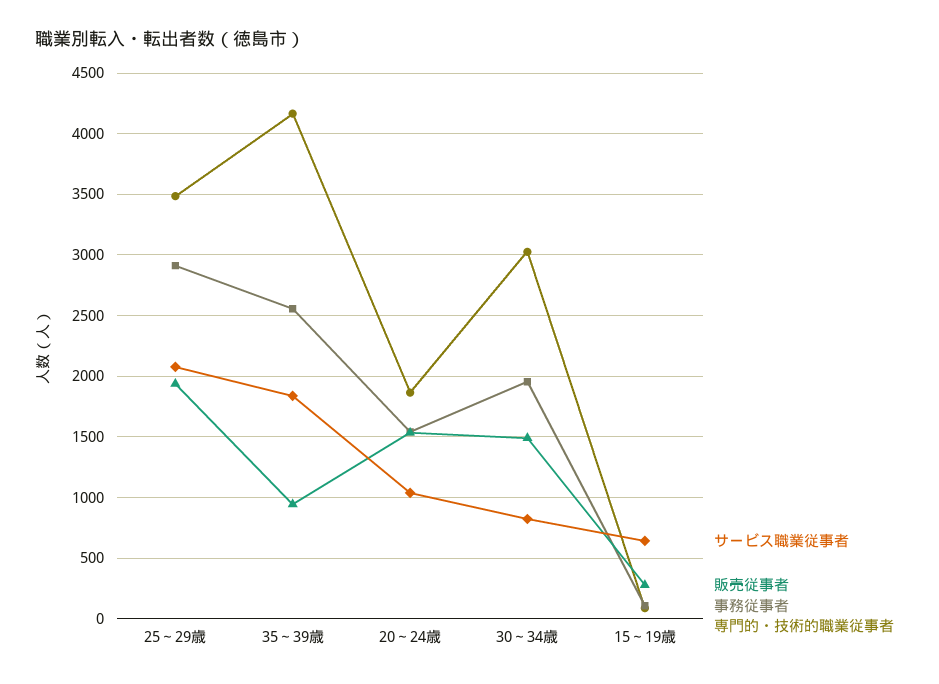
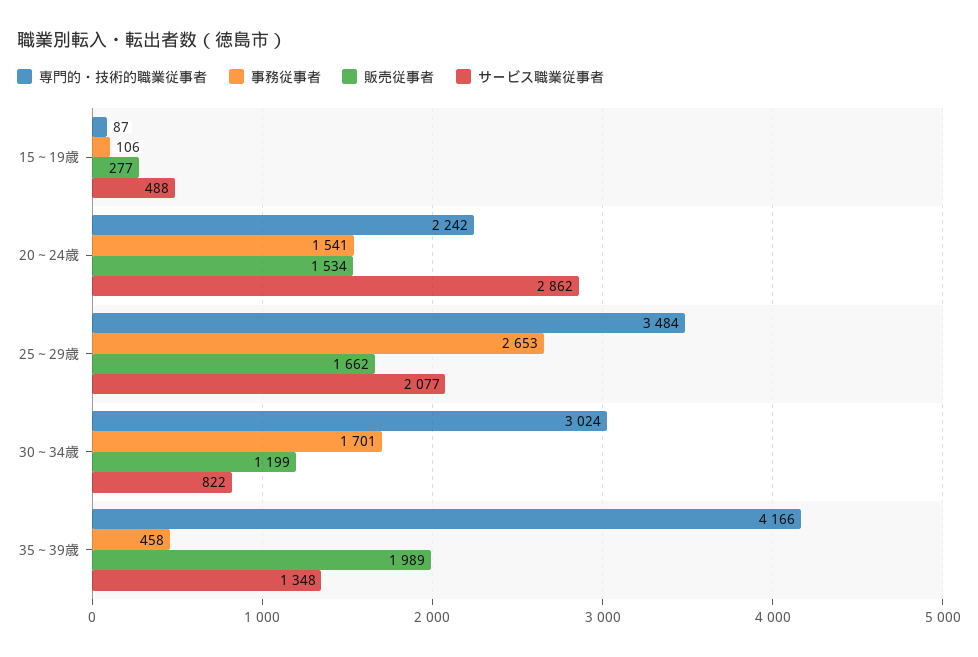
  {
    "サービス職業従事者": {
      "25～29歳": 2077,
-     "35～39歳": 1850,
+     "35～39歳": 1348,
-     "20～24歳": 1050,
+     "20～24歳": 2862,
      "30～34歳": 822,
-     "15～19歳": 650
+     "15～19歳": 488
    },
    "販売従事者": {
-     "25～29歳": 1950,
+     "25～29歳": 1662,
-     "35～39歳": 950,
+     "35～39歳": 1989,
      "20～24歳": 1534,
-     "30～34歳": 1500,
+     "30～34歳": 1199,
      "15～19歳": 277
    },
    "事務従事者": {
-     "25～29歳": 2900,
+     "25～29歳": 2653,
-     "35～39歳": 2550,
+     "35～39歳": 458,
      "20～24歳": 1541,
-     "30～34歳": 1950,
+     "30～34歳": 1701,
      "15～19歳": 106
    },
    "専門的・技術的職業従事者": {
      "25～29歳": 3484,
      "35～39歳": 4166,
-     "20～24歳": 1850,
+     "20～24歳": 2242,
      "30～34歳": 3024,
      "15～19歳": 87
    }
  }

